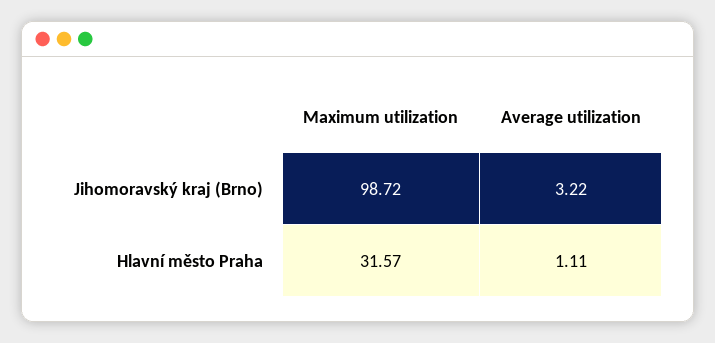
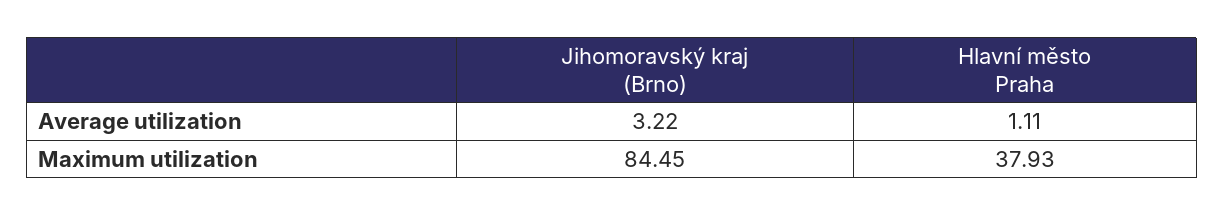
  {
    "Maximum utilization": {
-     "Jihomoravský kraj (Brno)": 98.72,
+     "Jihomoravský kraj (Brno)": 84.45,
-     "Hlavní město Praha": 31.57
+     "Hlavní město Praha": 37.93
    },
    "Average utilization": {
      "Jihomoravský kraj (Brno)": 3.22,
      "Hlavní město Praha": 1.11
    }
  }

